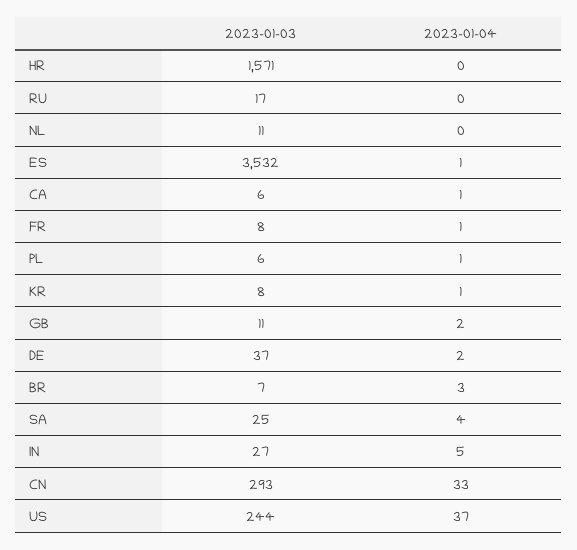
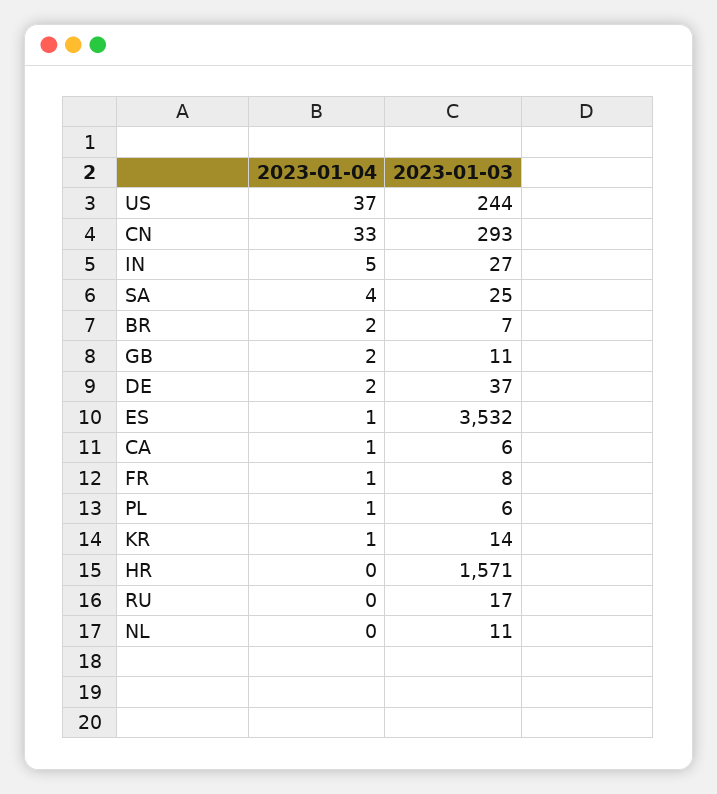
  {
    "2023-01-03": {
      "HR": 1571,
      "RU": 17,
      "NL": 11,
      "ES": 3532,
      "CA": 6,
      "FR": 8,
      "PL": 6,
-     "KR": 8,
+     "KR": 14,
      "GB": 11,
      "DE": 37,
      "BR": 7,
      "SA": 25,
      "IN": 27,
      "CN": 293,
      "US": 244
    },
    "2023-01-04": {
      "HR": 0,
      "RU": 0,
      "NL": 0,
      "ES": 1,
      "CA": 1,
      "FR": 1,
      "PL": 1,
      "KR": 1,
      "GB": 2,
      "DE": 2,
-     "BR": 3,
+     "BR": 2,
      "SA": 4,
      "IN": 5,
      "CN": 33,
      "US": 37
    }
  }

